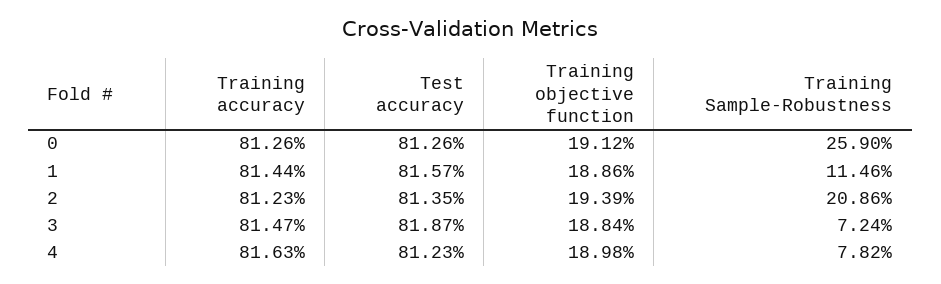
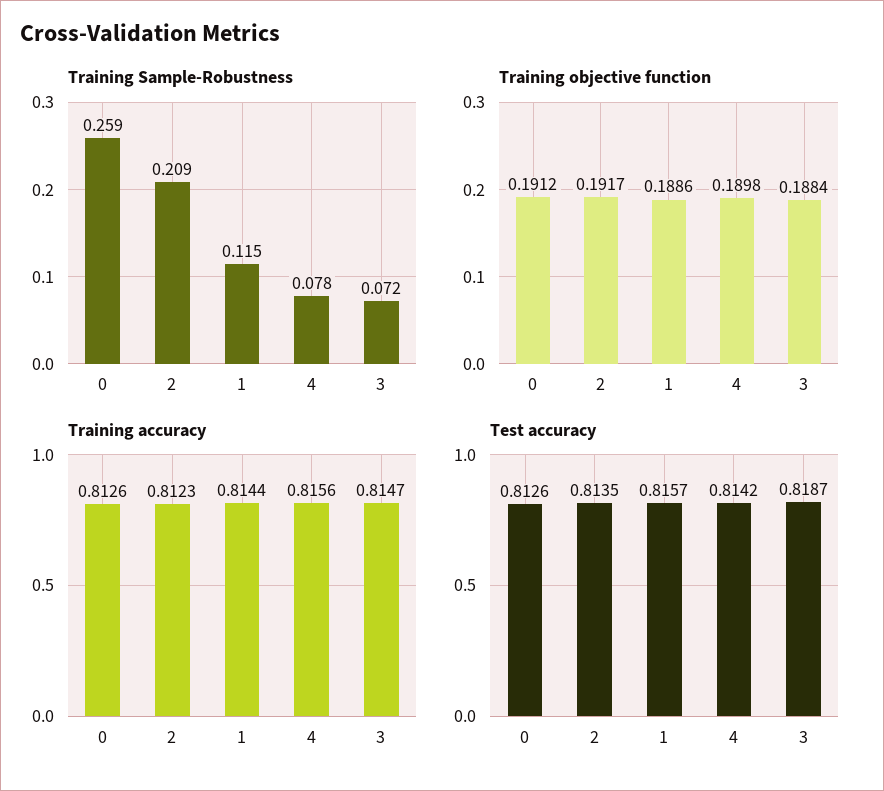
  {
    "Training accuracy": {
      "0": 0.8126,
      "1": 0.8144,
      "2": 0.8123,
      "3": 0.8147,
-     "4": 0.8163
+     "4": 0.8156
    },
    "Test accuracy": {
      "0": 0.8126,
      "1": 0.8157,
      "2": 0.8135,
      "3": 0.8187,
-     "4": 0.8123
+     "4": 0.8142
    },
    "Training objective function": {
      "0": 0.1912,
      "1": 0.1886,
-     "2": 0.1939,
+     "2": 0.1917,
      "3": 0.1884,
      "4": 0.1898
    },
    "Training Sample-Robustness": {
      "0": 0.259,
      "1": 0.1146,
      "2": 0.2086,
      "3": 0.0724,
      "4": 0.0782
    }
  }

